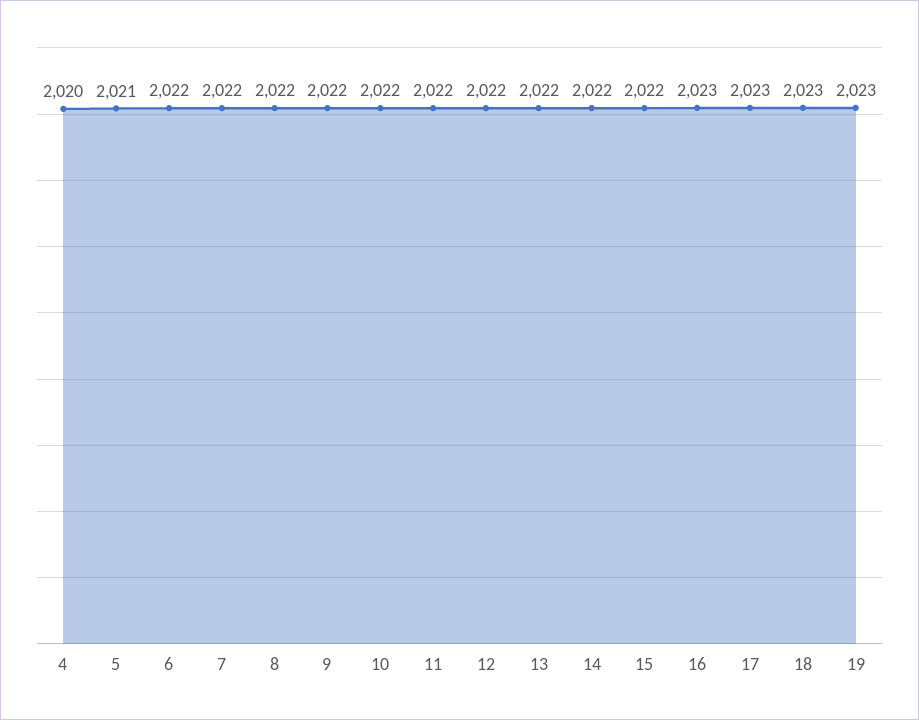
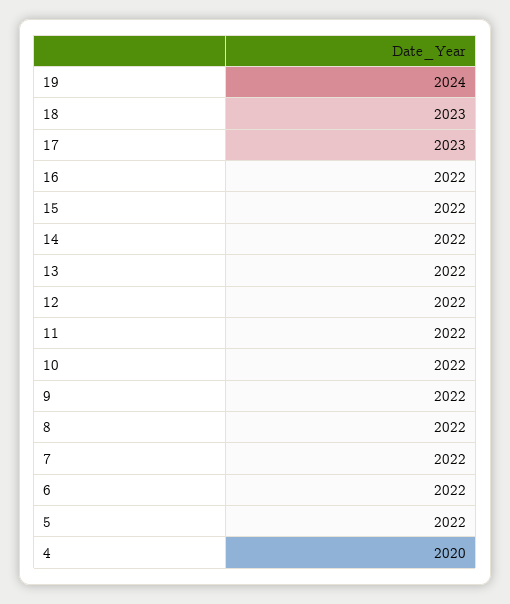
  {
    "4": 2020,
-   "5": 2021,
+   "5": 2022,
    "6": 2022,
    "7": 2022,
    "8": 2022,
    "9": 2022,
    "10": 2022,
    "11": 2022,
    "12": 2022,
    "13": 2022,
    "14": 2022,
    "15": 2022,
-   "16": 2023,
+   "16": 2022,
    "17": 2023,
    "18": 2023,
-   "19": 2023
+   "19": 2024
  }

